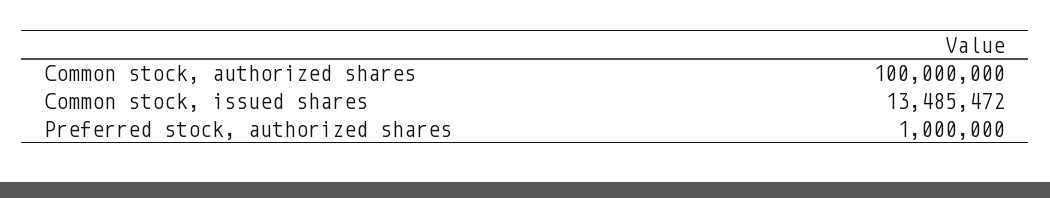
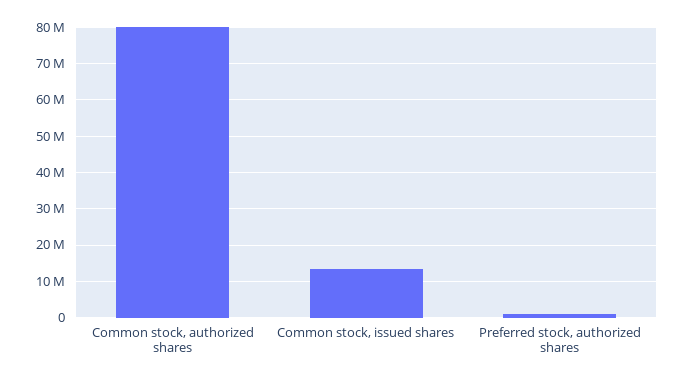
  {
-   "Common stock, authorized shares": 100000000,
+   "Common stock, authorized shares": 80000000,
    "Common stock, issued shares": 13485472,
    "Preferred stock, authorized shares": 1000000
  }

